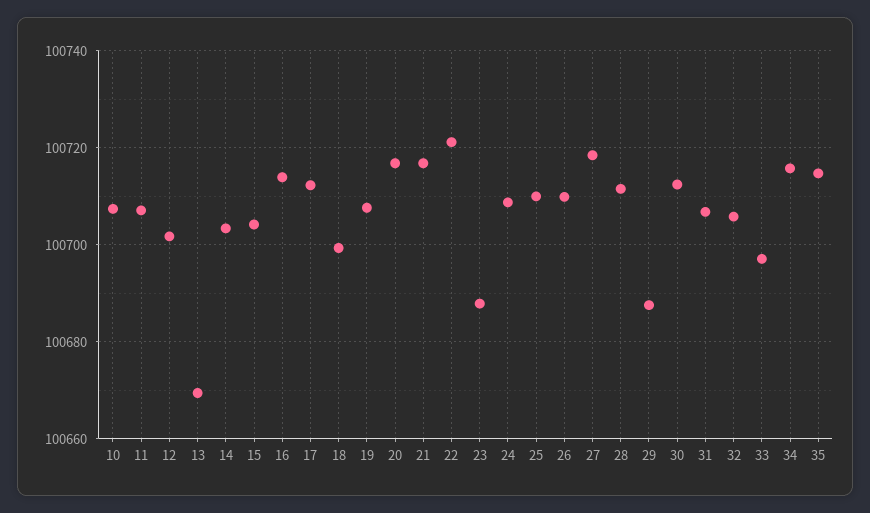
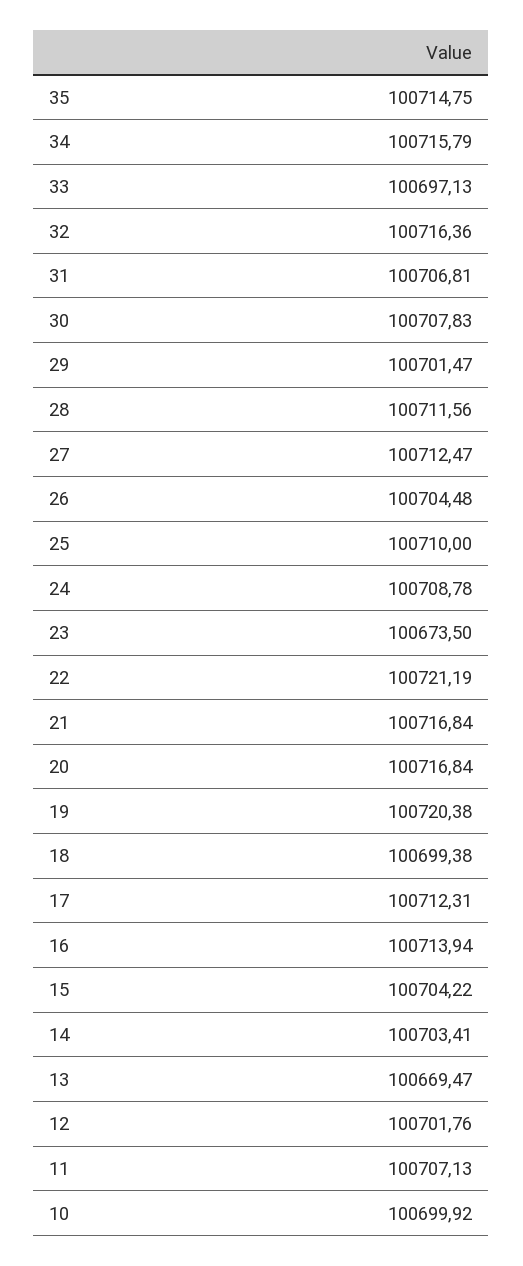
  {
-   "10": 100708,
+   "10": 100699.92,
    "11": 100707.13,
    "12": 100701.76,
    "13": 100669.47,
    "14": 100703.41,
    "15": 100704.22,
    "16": 100713.94,
    "17": 100712.31,
    "18": 100699.38,
-   "19": 100708,
+   "19": 100720.38,
    "20": 100716.84,
    "21": 100716.84,
    "22": 100721.19,
-   "23": 100688,
+   "23": 100673.5,
    "24": 100708.78,
    "25": 100710,
-   "26": 100710,
+   "26": 100704.48,
-   "27": 100718,
+   "27": 100712.47,
    "28": 100711.56,
-   "29": 100688,
+   "29": 100701.47,
-   "30": 100712,
+   "30": 100707.83,
    "31": 100706.81,
-   "32": 100706,
+   "32": 100716.36,
    "33": 100697.13,
    "34": 100715.79,
    "35": 100714.75
  }

